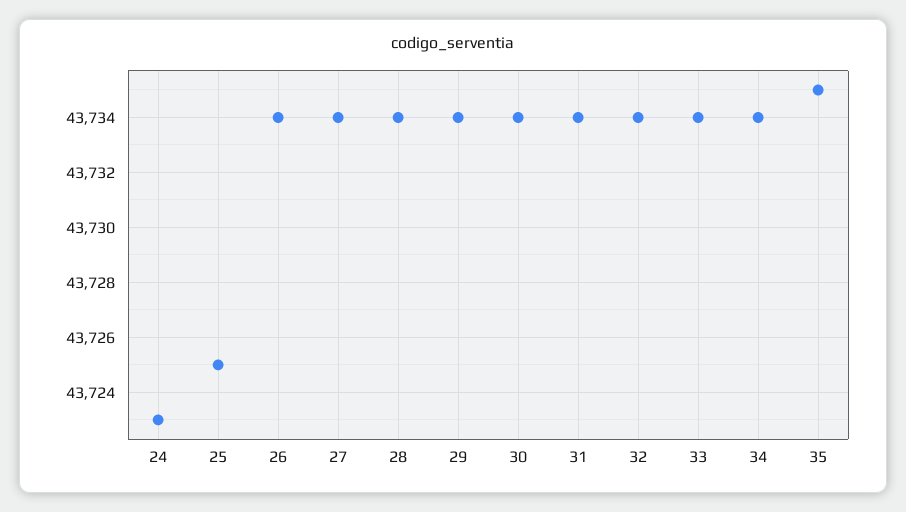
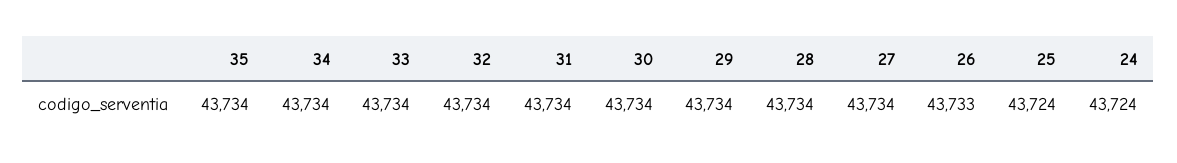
  {
-   "24": 43723,
+   "24": 43724,
-   "25": 43725,
+   "25": 43724,
-   "26": 43734,
+   "26": 43733,
    "27": 43734,
    "28": 43734,
    "29": 43734,
    "30": 43734,
    "31": 43734,
    "32": 43734,
    "33": 43734,
    "34": 43734,
-   "35": 43735
+   "35": 43734
  }

